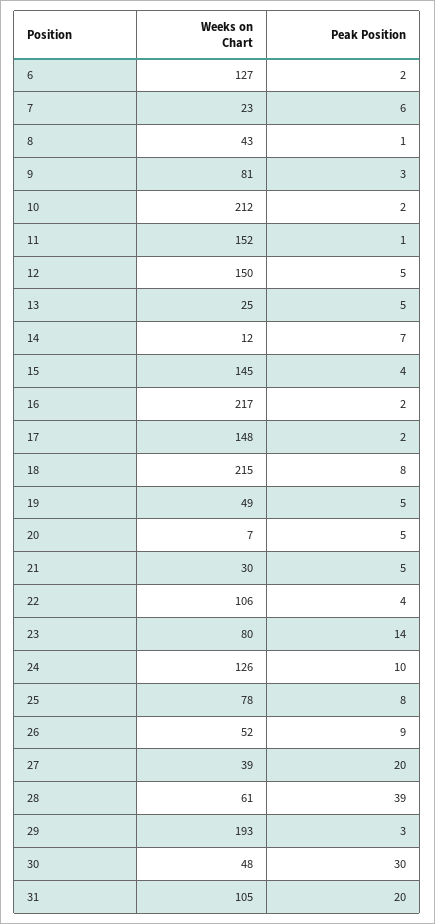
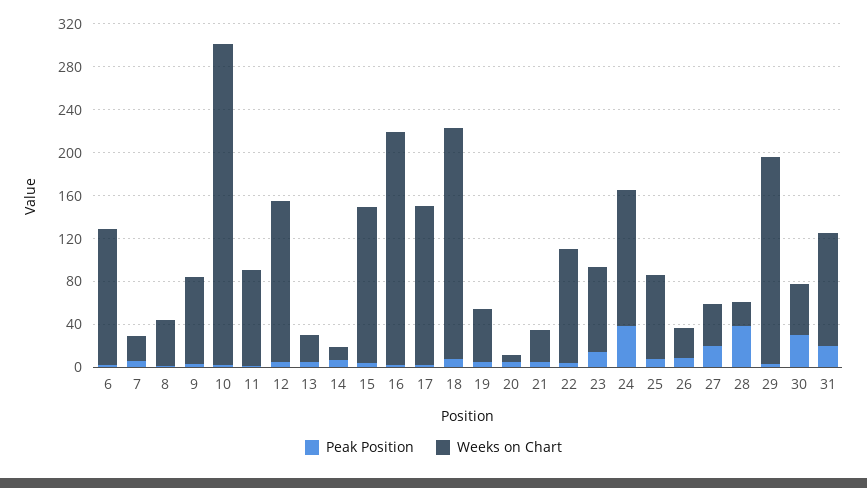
  {
    "Weeks on Chart": {
      "6": 127,
      "7": 23,
      "8": 43,
      "9": 81,
-     "10": 212,
+     "10": 300,
-     "11": 152,
+     "11": 90,
      "12": 150,
      "13": 25,
      "14": 12,
      "15": 145,
      "16": 217,
      "17": 148,
      "18": 215,
      "19": 49,
      "20": 7,
      "21": 30,
      "22": 106,
      "23": 80,
      "24": 126,
      "25": 78,
-     "26": 52,
+     "26": 30,
      "27": 39,
-     "28": 61,
+     "28": 20,
      "29": 193,
      "30": 48,
      "31": 105
    },
    "Peak Position": {
      "6": 2,
      "7": 6,
      "8": 1,
      "9": 3,
      "10": 2,
      "11": 1,
      "12": 5,
      "13": 5,
      "14": 7,
      "15": 4,
      "16": 2,
      "17": 2,
      "18": 8,
      "19": 5,
      "20": 5,
      "21": 5,
      "22": 4,
      "23": 14,
-     "24": 10,
+     "24": 40,
      "25": 8,
      "26": 9,
      "27": 20,
      "28": 39,
      "29": 3,
      "30": 30,
      "31": 20
    }
  }

